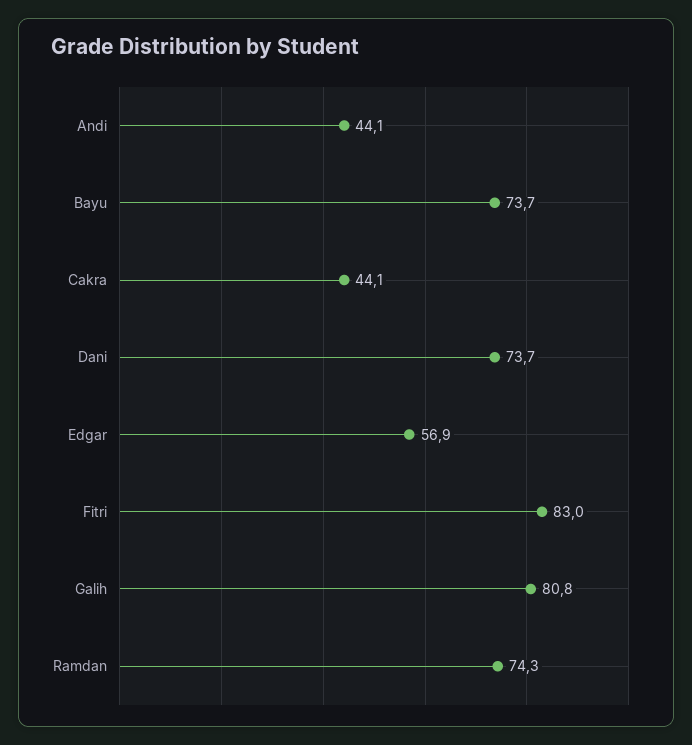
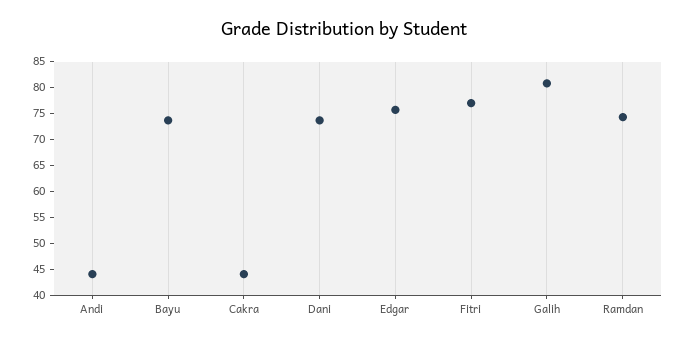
  {
    "Andi": 44.1,
    "Bayu": 73.7,
    "Cakra": 44.1,
    "Dani": 73.7,
-   "Edgar": 56.9,
+   "Edgar": 75,
-   "Fitri": 83,
+   "Fitri": 77.5,
    "Galih": 80.8,
    "Ramdan": 74.3
  }

